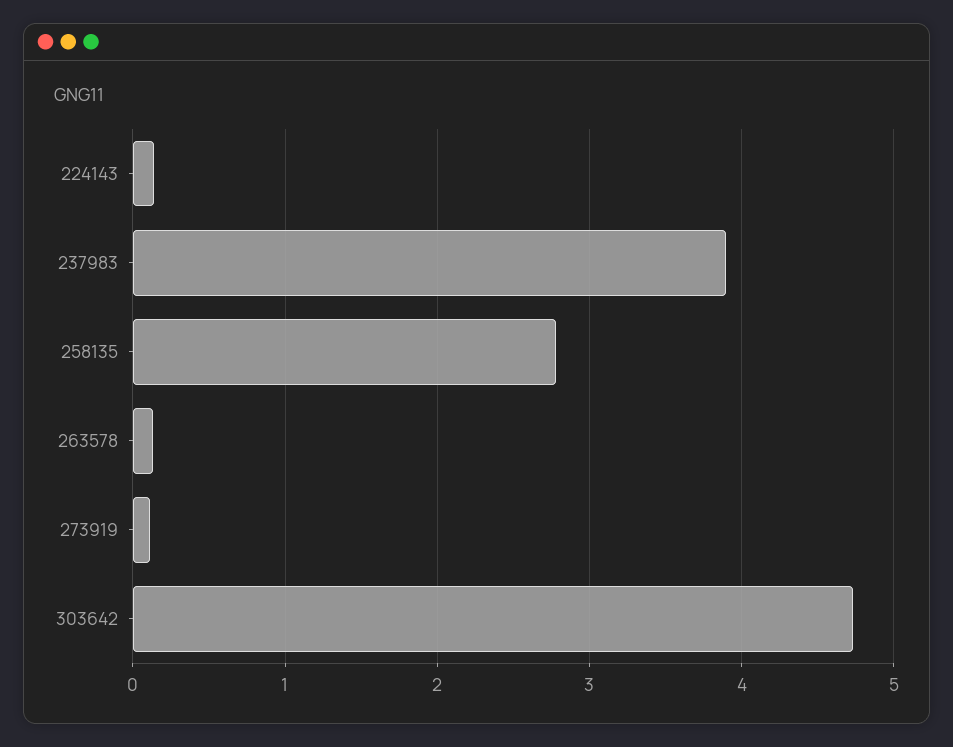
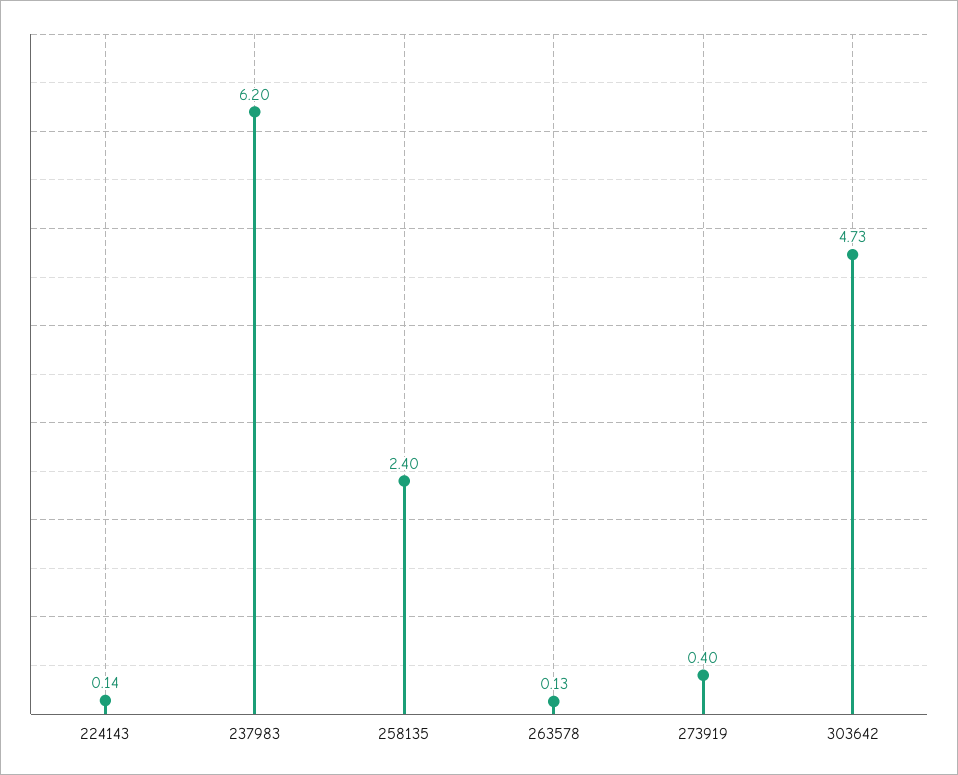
  {
    "224143": 0.14,
-   "237983": 3.9,
+   "237983": 6.2,
-   "258135": 2.8,
+   "258135": 2.4,
    "263578": 0.13,
-   "273919": 0.1,
+   "273919": 0.4,
    "303642": 4.73
  }

